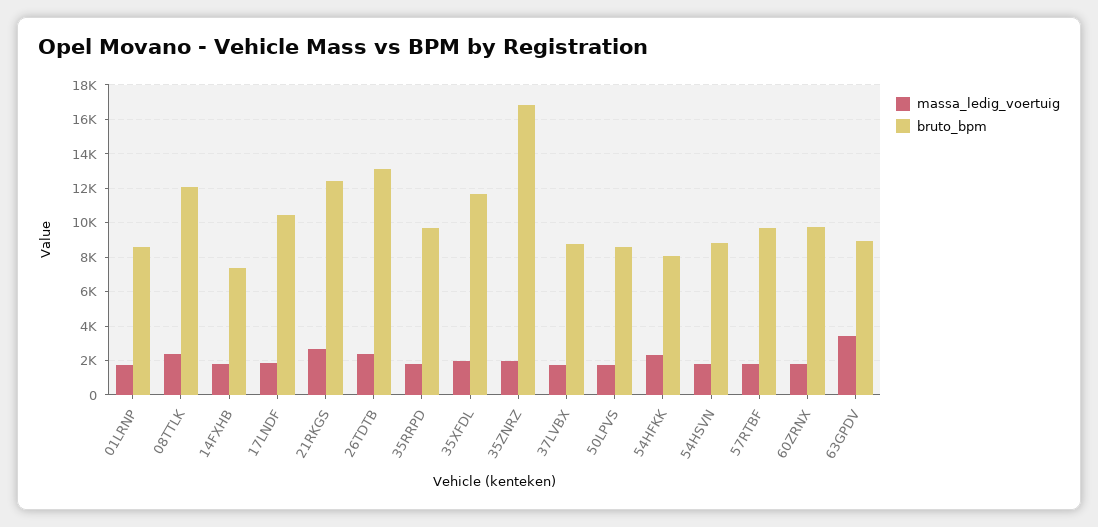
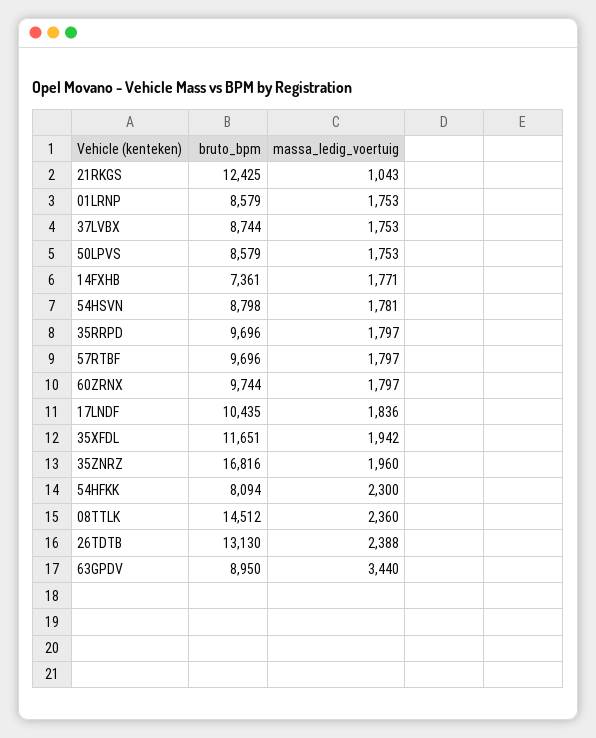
  {
    "massa_ledig_voertuig": {
      "01LRNP": 1753,
      "08TTLK": 2360,
      "14FXHB": 1771,
      "17LNDF": 1836,
-     "21RKGS": 2500,
+     "21RKGS": 1043,
      "26TDTB": 2388,
      "35RRPD": 1797,
      "35XFDL": 1942,
      "35ZNRZ": 1960,
      "37LVBX": 1753,
      "50LPVS": 1753,
      "54HFKK": 2300,
      "54HSVN": 1781,
      "57RTBF": 1797,
      "60ZRNX": 1797,
      "63GPDV": 3440
    },
    "bruto_bpm": {
      "01LRNP": 8579,
-     "08TTLK": 12000,
+     "08TTLK": 14512,
      "14FXHB": 7361,
      "17LNDF": 10435,
      "21RKGS": 12425,
      "26TDTB": 13130,
      "35RRPD": 9696,
      "35XFDL": 11651,
      "35ZNRZ": 16816,
      "37LVBX": 8744,
      "50LPVS": 8579,
      "54HFKK": 8094,
      "54HSVN": 8798,
      "57RTBF": 9696,
      "60ZRNX": 9744,
      "63GPDV": 8950
    }
  }

